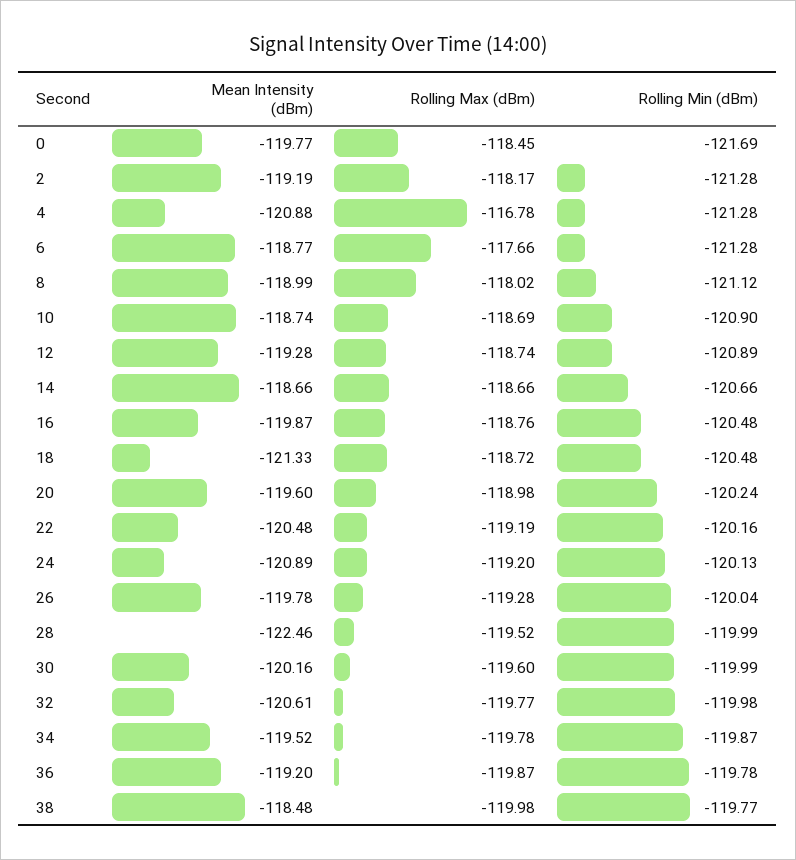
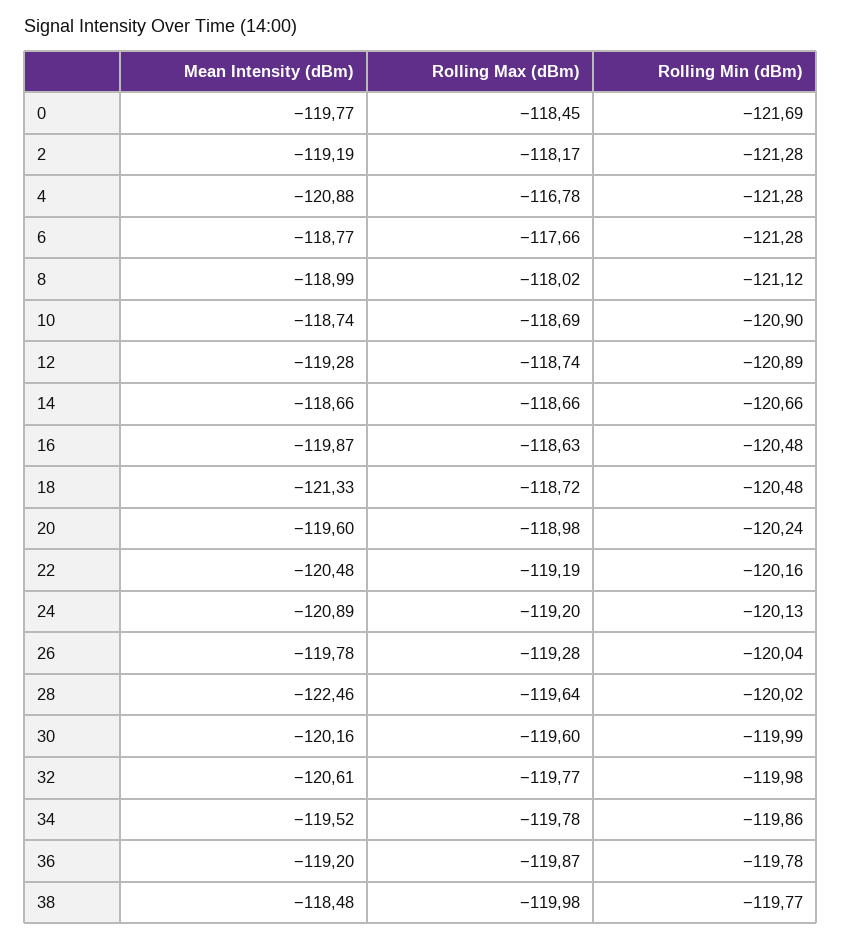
  {
    "Mean Intensity (dBm)": {
      "0": -119.77,
      "2": -119.19,
      "4": -120.88,
      "6": -118.77,
      "8": -118.99,
      "10": -118.74,
      "12": -119.28,
      "14": -118.66,
      "16": -119.87,
      "18": -121.33,
      "20": -119.6,
      "22": -120.48,
      "24": -120.89,
      "26": -119.78,
      "28": -122.46,
      "30": -120.16,
      "32": -120.61,
      "34": -119.52,
      "36": -119.2,
      "38": -118.48
    },
    "Rolling Max (dBm)": {
      "0": -118.45,
      "2": -118.17,
      "4": -116.78,
      "6": -117.66,
      "8": -118.02,
      "10": -118.69,
      "12": -118.74,
      "14": -118.66,
-     "16": -118.76,
+     "16": -118.63,
      "18": -118.72,
      "20": -118.98,
      "22": -119.19,
      "24": -119.2,
      "26": -119.28,
-     "28": -119.52,
+     "28": -119.64,
      "30": -119.6,
      "32": -119.77,
      "34": -119.78,
      "36": -119.87,
      "38": -119.98
    },
    "Rolling Min (dBm)": {
      "0": -121.69,
      "2": -121.28,
      "4": -121.28,
      "6": -121.28,
      "8": -121.12,
      "10": -120.9,
      "12": -120.89,
      "14": -120.66,
      "16": -120.48,
      "18": -120.48,
      "20": -120.24,
      "22": -120.16,
      "24": -120.13,
      "26": -120.04,
-     "28": -119.99,
+     "28": -120.02,
      "30": -119.99,
      "32": -119.98,
-     "34": -119.87,
+     "34": -119.86,
      "36": -119.78,
      "38": -119.77
    }
  }

